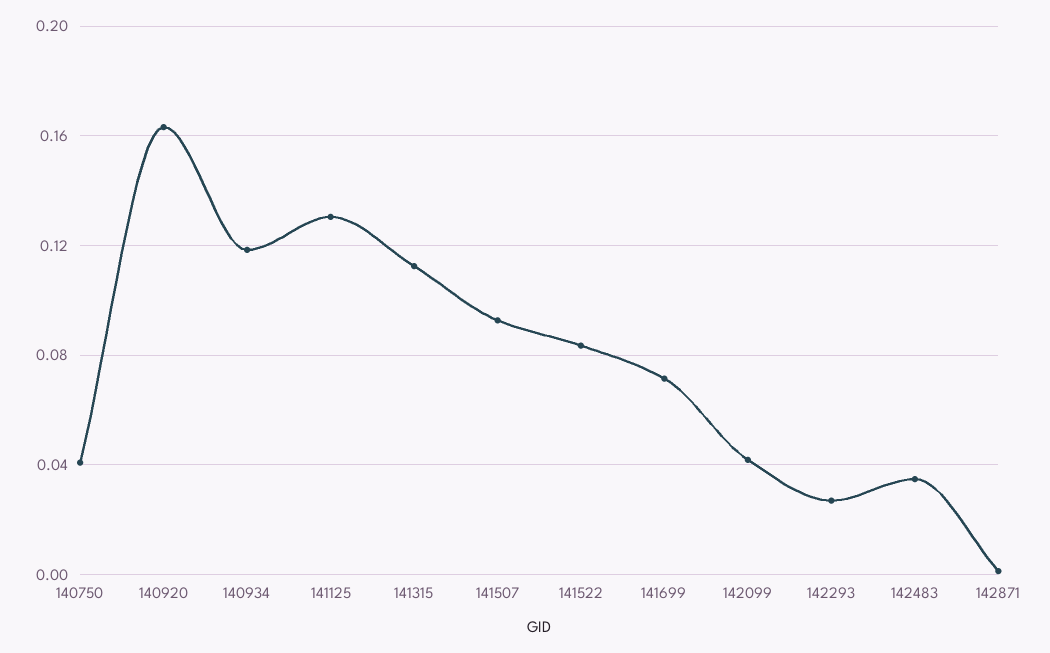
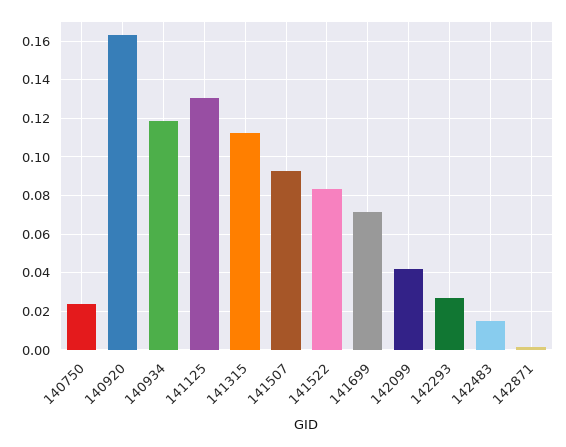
  {
-   "140750": 0.04,
+   "140750": 0.025,
    "140920": 0.165,
    "140934": 0.12,
    "141125": 0.13,
    "141315": 0.115,
    "141507": 0.095,
    "141522": 0.085,
    "141699": 0.07,
    "142099": 0.04,
    "142293": 0.025,
-   "142483": 0.035,
+   "142483": 0.015,
    "142871": 0
  }

